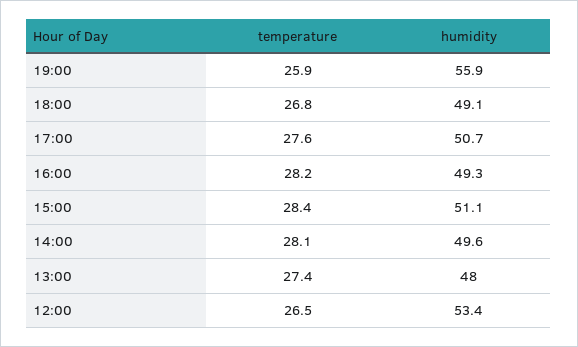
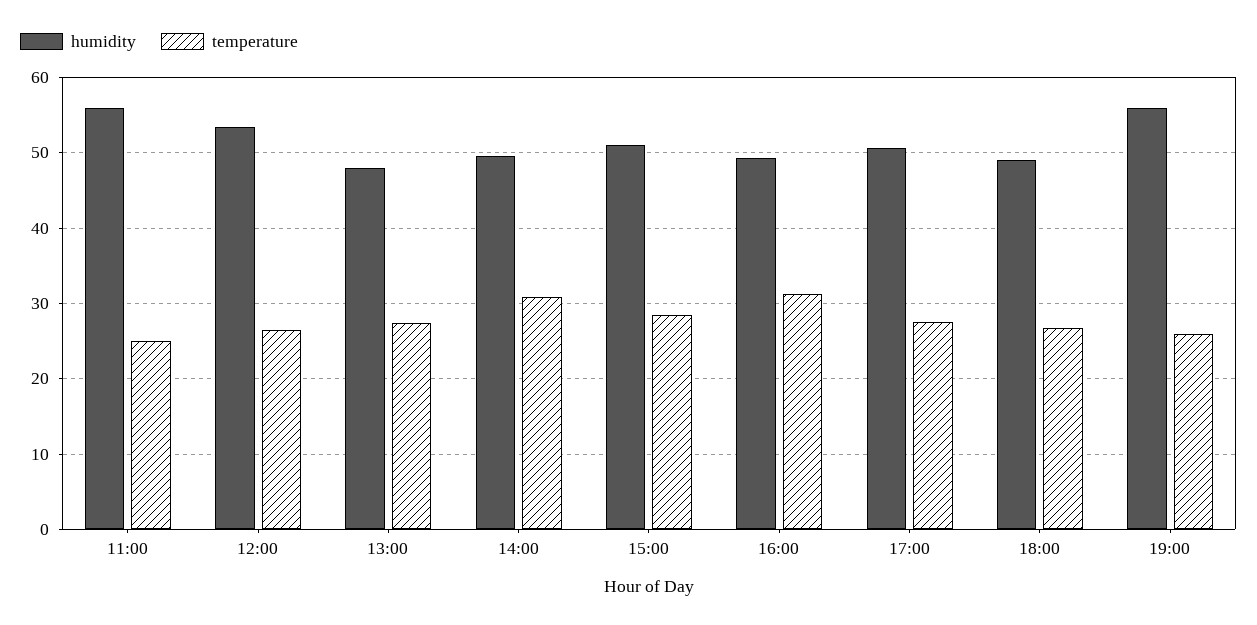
  {
    "temperature": {
      "19:00": 25.9,
      "18:00": 26.8,
      "17:00": 27.6,
-     "16:00": 28.2,
+     "16:00": 31,
      "15:00": 28.4,
-     "14:00": 28.1,
+     "14:00": 31,
      "13:00": 27.4,
-     "12:00": 26.5
+     "12:00": 26.5,
+     "11:00": 25
    },
    "humidity": {
      "19:00": 55.9,
      "18:00": 49.1,
      "17:00": 50.7,
      "16:00": 49.3,
      "15:00": 51.1,
      "14:00": 49.6,
      "13:00": 48,
-     "12:00": 53.4
+     "12:00": 53.4,
+     "11:00": 56
    }
  }

